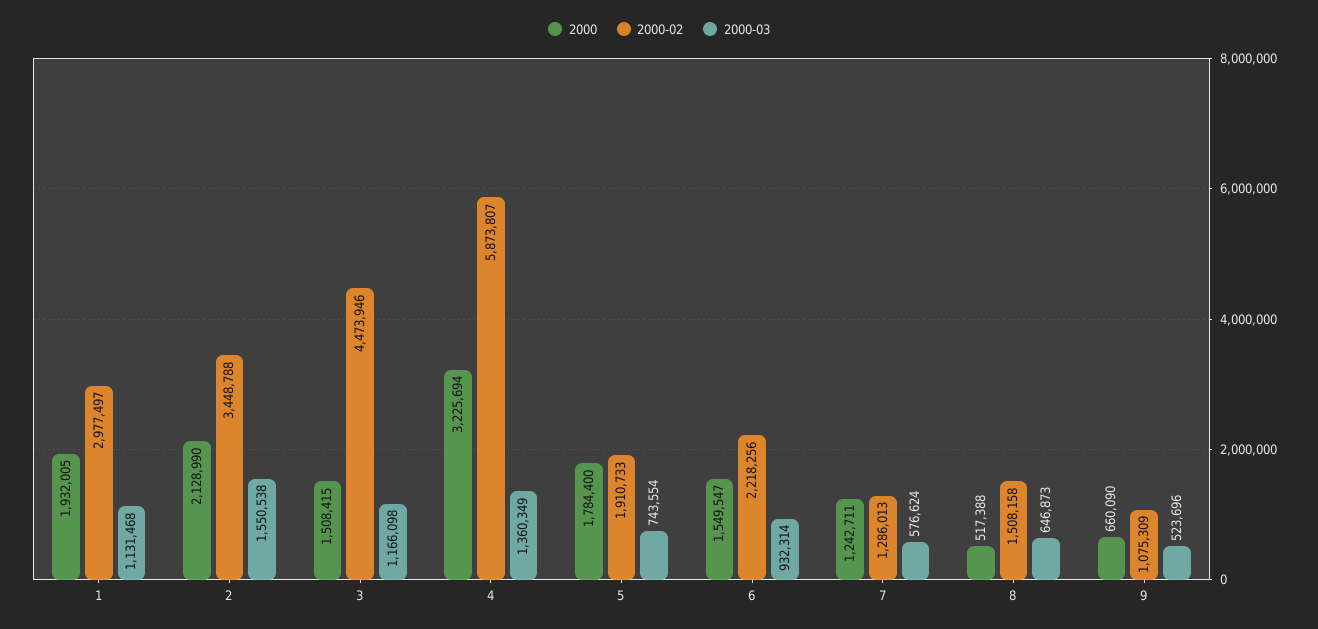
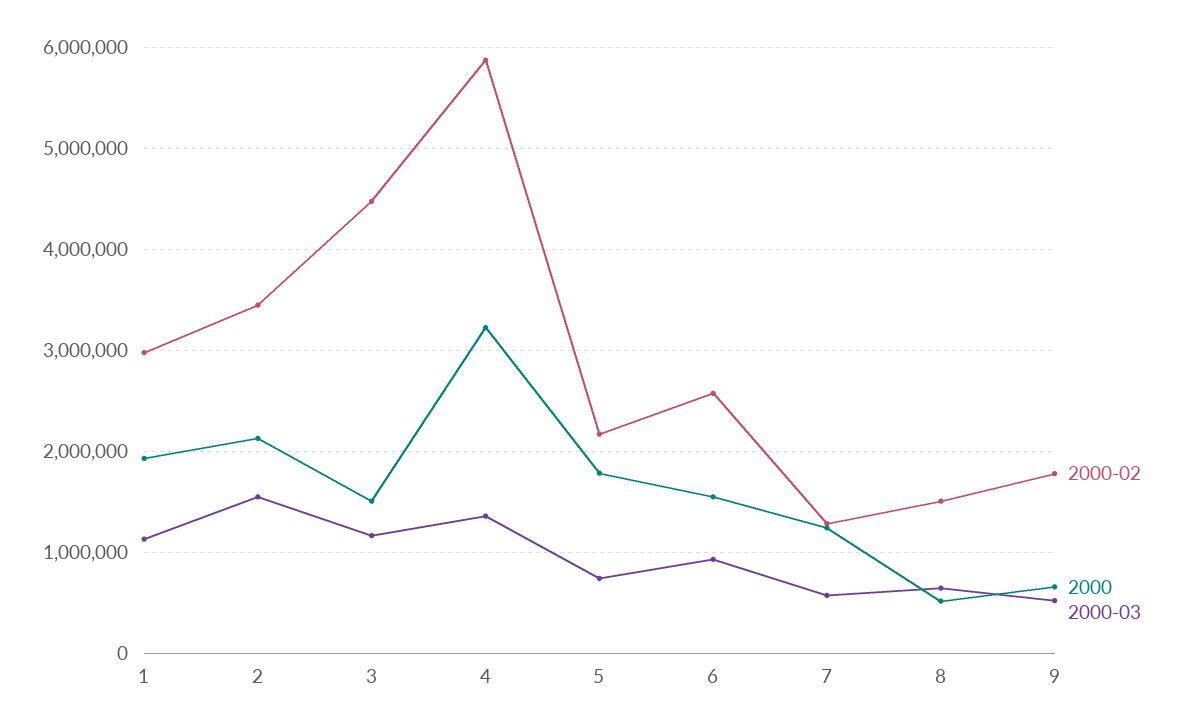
  {
    "2000": {
      "1": 1932005,
      "2": 2128990,
      "3": 1508415,
      "4": 3225694,
      "5": 1784400,
      "6": 1549547,
      "7": 1242711,
      "8": 517388,
      "9": 660090
    },
    "2000-02": {
      "1": 2977497,
      "2": 3448788,
      "3": 4473946,
      "4": 5873807,
-     "5": 1910733,
+     "5": 2200000,
-     "6": 2218256,
+     "6": 2600000,
      "7": 1286013,
      "8": 1508158,
-     "9": 1075309
+     "9": 1800000
    },
    "2000-03": {
      "1": 1131468,
      "2": 1550538,
      "3": 1166098,
      "4": 1360349,
      "5": 743554,
      "6": 932314,
      "7": 576624,
      "8": 646873,
      "9": 523696
    }
  }

